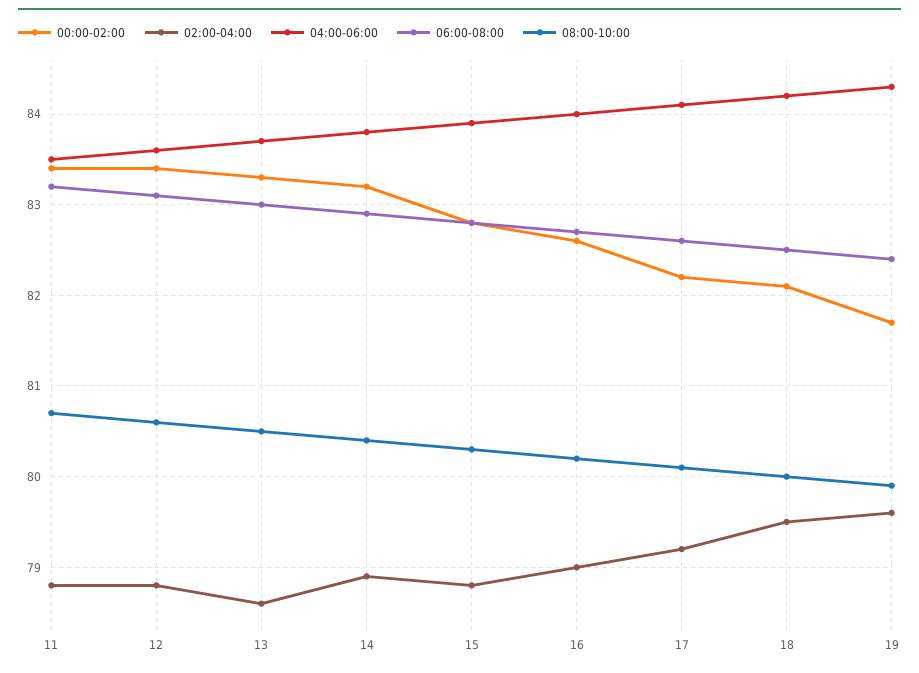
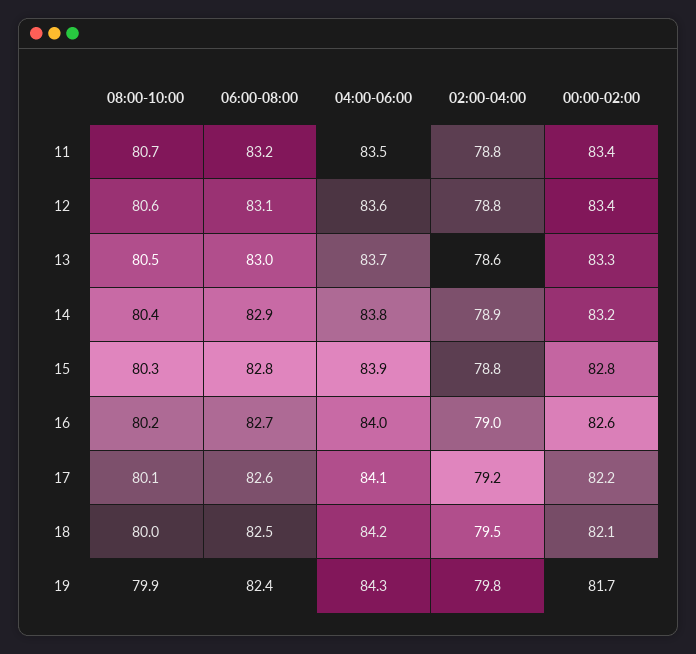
  {
    "00:00-02:00": {
      "11": 83.4,
      "12": 83.4,
      "13": 83.3,
      "14": 83.2,
      "15": 82.8,
      "16": 82.6,
      "17": 82.2,
      "18": 82.1,
      "19": 81.7
    },
    "02:00-04:00": {
      "11": 78.8,
      "12": 78.8,
      "13": 78.6,
      "14": 78.9,
      "15": 78.8,
      "16": 79,
      "17": 79.2,
      "18": 79.5,
-     "19": 79.6
+     "19": 79.8
    },
    "04:00-06:00": {
      "11": 83.5,
      "12": 83.6,
      "13": 83.7,
      "14": 83.8,
      "15": 83.9,
      "16": 84,
      "17": 84.1,
      "18": 84.2,
      "19": 84.3
    },
    "06:00-08:00": {
      "11": 83.2,
      "12": 83.1,
      "13": 83,
      "14": 82.9,
      "15": 82.8,
      "16": 82.7,
      "17": 82.6,
      "18": 82.5,
      "19": 82.4
    },
    "08:00-10:00": {
      "11": 80.7,
      "12": 80.6,
      "13": 80.5,
      "14": 80.4,
      "15": 80.3,
      "16": 80.2,
      "17": 80.1,
      "18": 80,
      "19": 79.9
    }
  }

